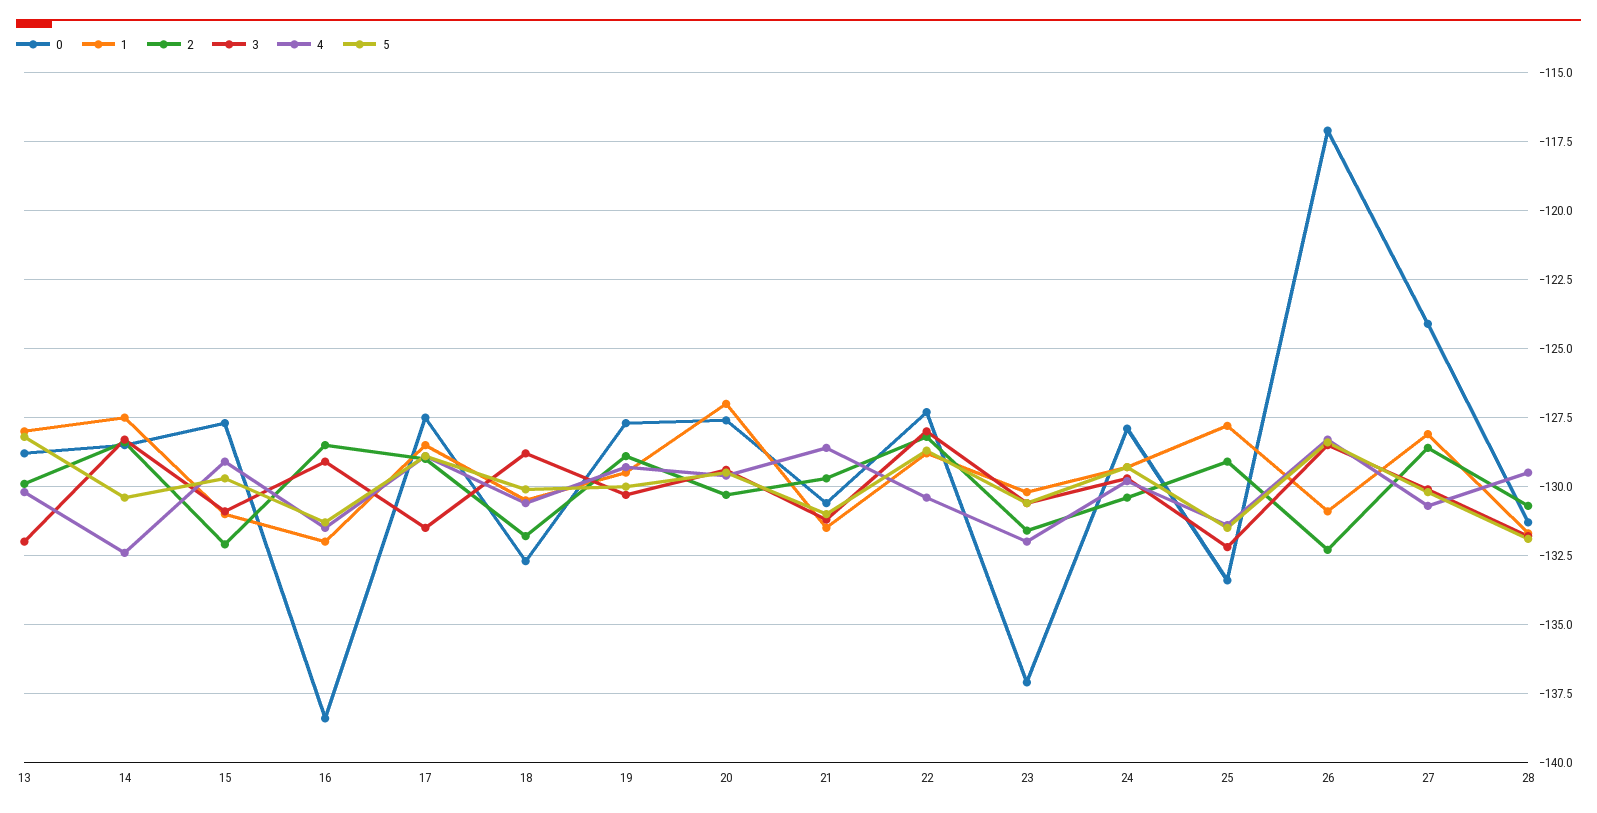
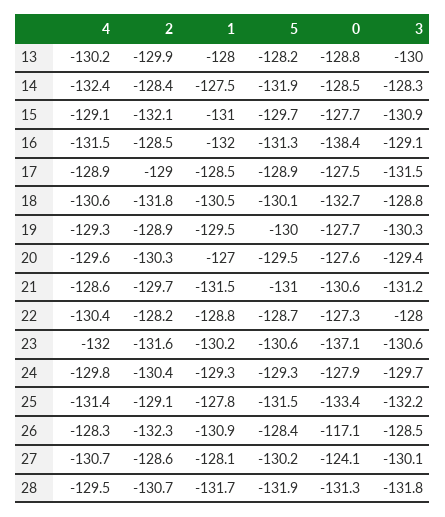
  {
    "0": {
      "13": -128.8,
      "14": -128.5,
      "15": -127.7,
      "16": -138.4,
      "17": -127.5,
      "18": -132.7,
      "19": -127.7,
      "20": -127.6,
      "21": -130.6,
      "22": -127.3,
      "23": -137.1,
      "24": -127.9,
      "25": -133.4,
      "26": -117.1,
      "27": -124.1,
      "28": -131.3
    },
    "1": {
      "13": -128,
      "14": -127.5,
      "15": -131,
      "16": -132,
      "17": -128.5,
      "18": -130.5,
      "19": -129.5,
      "20": -127,
      "21": -131.5,
      "22": -128.8,
      "23": -130.2,
      "24": -129.3,
      "25": -127.8,
      "26": -130.9,
      "27": -128.1,
      "28": -131.7
    },
    "2": {
      "13": -129.9,
      "14": -128.4,
      "15": -132.1,
      "16": -128.5,
      "17": -129,
      "18": -131.8,
      "19": -128.9,
      "20": -130.3,
      "21": -129.7,
      "22": -128.2,
      "23": -131.6,
      "24": -130.4,
      "25": -129.1,
      "26": -132.3,
      "27": -128.6,
      "28": -130.7
    },
    "3": {
-     "13": -132,
+     "13": -130,
      "14": -128.3,
      "15": -130.9,
      "16": -129.1,
      "17": -131.5,
      "18": -128.8,
      "19": -130.3,
      "20": -129.4,
      "21": -131.2,
      "22": -128,
      "23": -130.6,
      "24": -129.7,
      "25": -132.2,
      "26": -128.5,
      "27": -130.1,
      "28": -131.8
    },
    "4": {
      "13": -130.2,
      "14": -132.4,
      "15": -129.1,
      "16": -131.5,
      "17": -128.9,
      "18": -130.6,
      "19": -129.3,
      "20": -129.6,
      "21": -128.6,
      "22": -130.4,
      "23": -132,
      "24": -129.8,
      "25": -131.4,
      "26": -128.3,
      "27": -130.7,
      "28": -129.5
    },
    "5": {
      "13": -128.2,
-     "14": -130.5,
+     "14": -131.9,
      "15": -129.7,
      "16": -131.3,
      "17": -128.9,
      "18": -130.1,
      "19": -130,
      "20": -129.5,
      "21": -131,
      "22": -128.7,
      "23": -130.6,
      "24": -129.3,
      "25": -131.5,
      "26": -128.4,
      "27": -130.2,
      "28": -131.9
    }
  }

